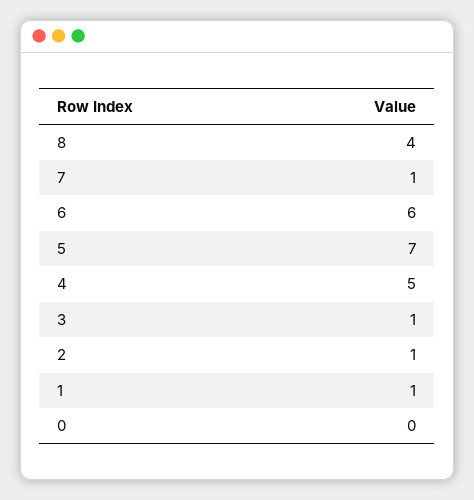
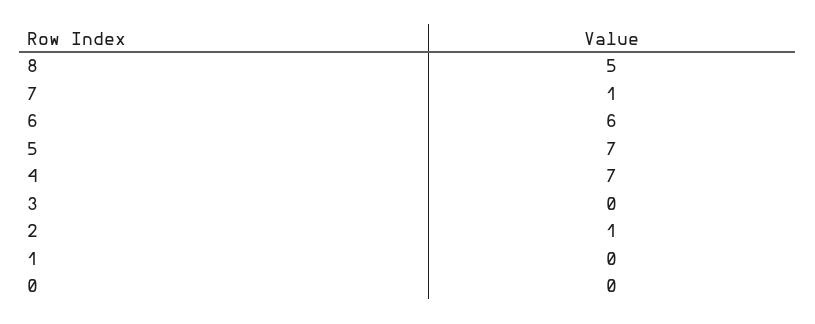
  {
-   "8": 4,
+   "8": 5,
    "7": 1,
    "6": 6,
    "5": 7,
-   "4": 5,
+   "4": 7,
-   "3": 1,
+   "3": 0,
    "2": 1,
-   "1": 1,
+   "1": 0,
    "0": 0
  }

